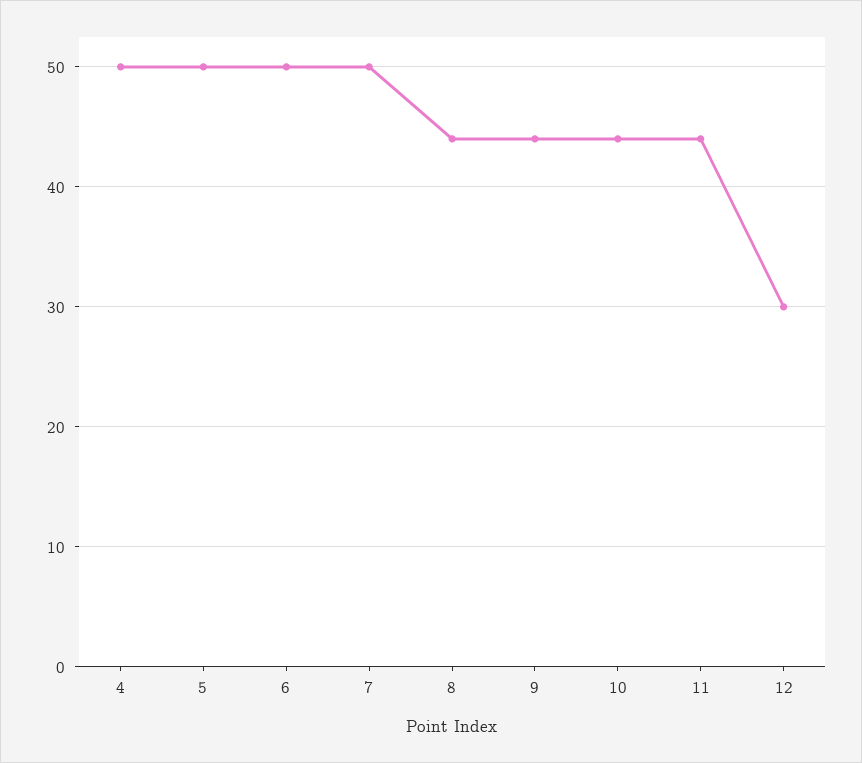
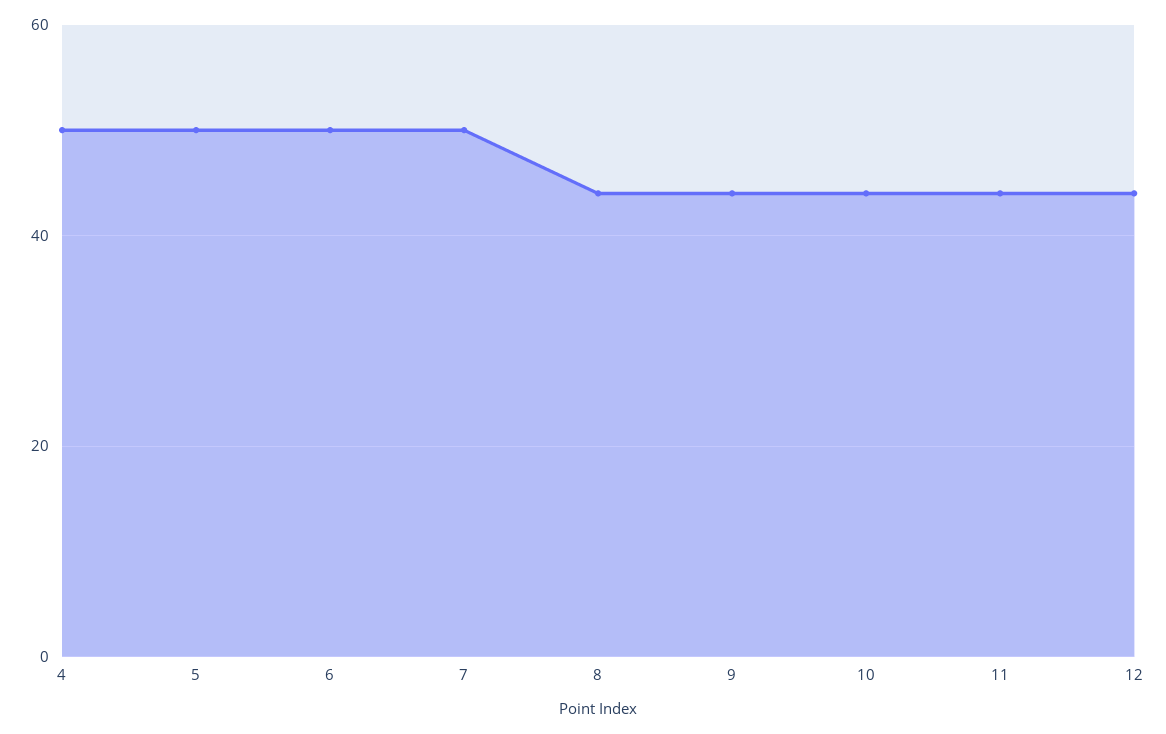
  {
    "4": 50,
    "5": 50,
    "6": 50,
    "7": 50,
    "8": 44,
    "9": 44,
    "10": 44,
    "11": 44,
-   "12": 30
+   "12": 45
  }

